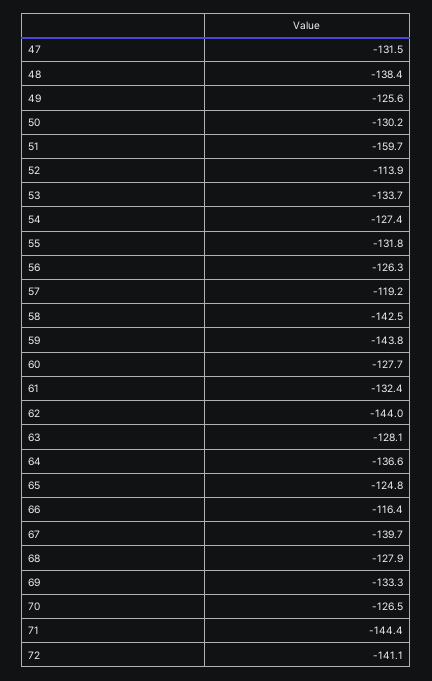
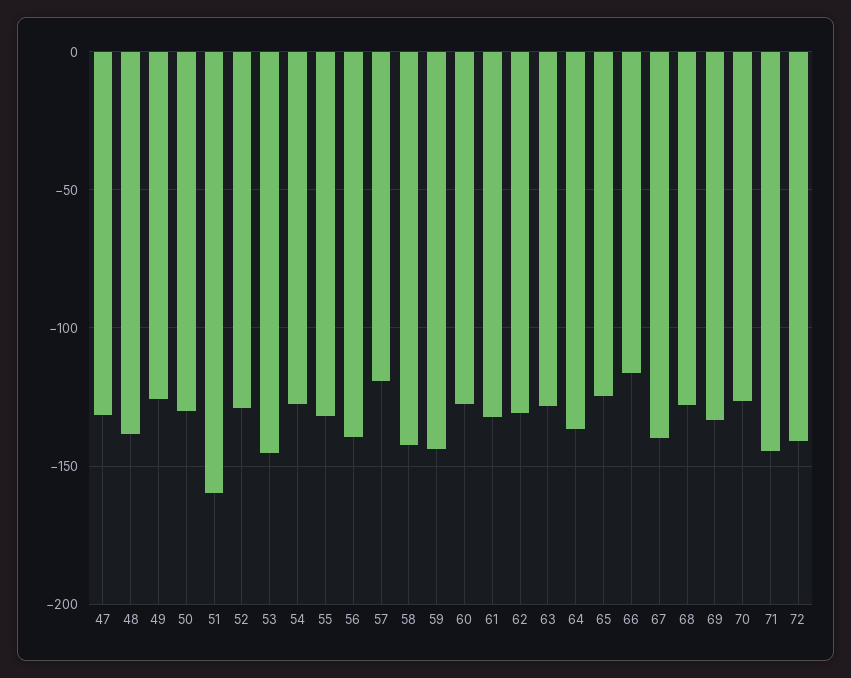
  {
    "47": -131.5,
    "48": -138.4,
    "49": -125.6,
    "50": -130.2,
    "51": -159.7,
-   "52": -113.9,
+   "52": -130,
-   "53": -133.7,
+   "53": -145,
    "54": -127.4,
    "55": -131.8,
-   "56": -126.3,
+   "56": -140,
    "57": -119.2,
    "58": -142.5,
    "59": -143.8,
    "60": -127.7,
    "61": -132.4,
-   "62": -144,
+   "62": -130,
    "63": -128.1,
    "64": -136.6,
    "65": -124.8,
    "66": -116.4,
    "67": -139.7,
    "68": -127.9,
    "69": -133.3,
    "70": -126.5,
    "71": -144.4,
    "72": -141.1
  }

